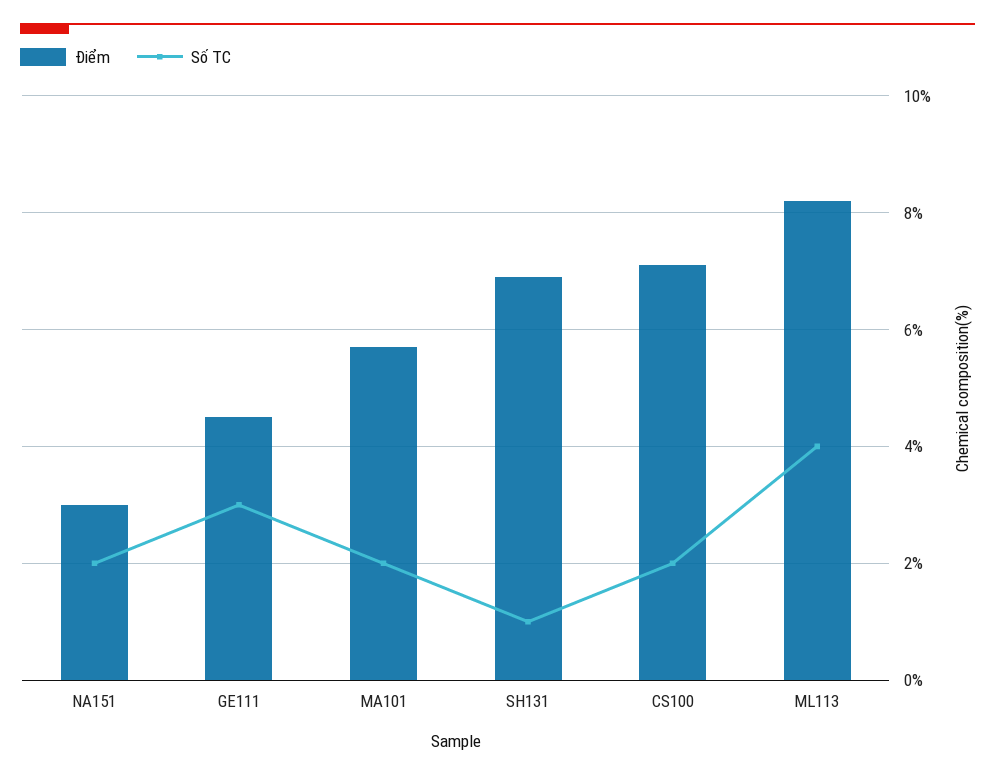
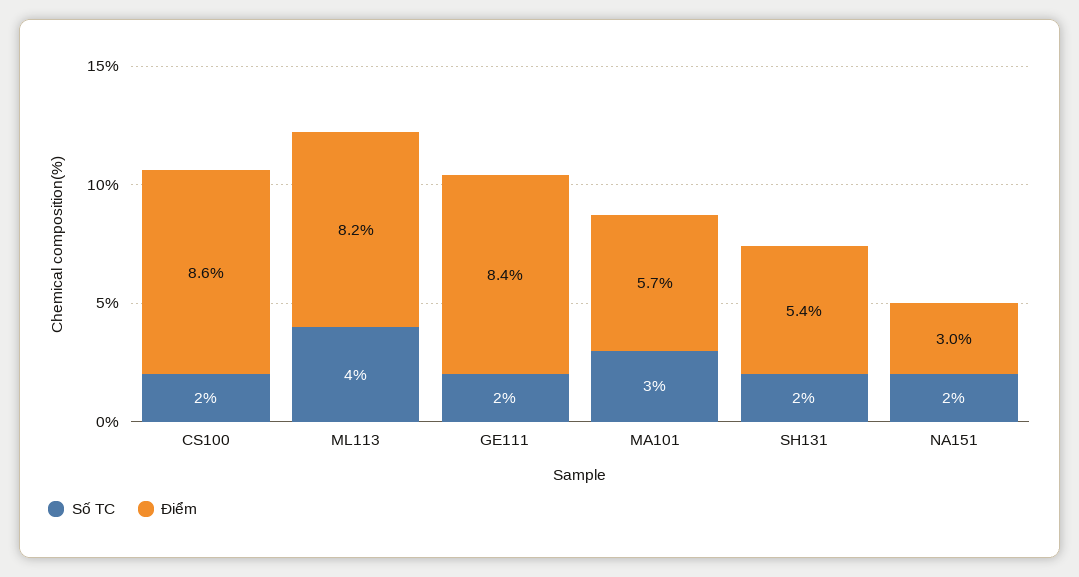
  {
    "Điểm": {
      "NA151": 3,
-     "GE111": 4.5,
+     "GE111": 8.4,
      "MA101": 5.7,
-     "SH131": 7,
+     "SH131": 5.4,
-     "CS100": 7,
+     "CS100": 8.6,
      "ML113": 8.2
    },
    "Số TC": {
      "NA151": 2,
-     "GE111": 3,
+     "GE111": 2,
-     "MA101": 2,
+     "MA101": 3,
-     "SH131": 1,
+     "SH131": 2,
      "CS100": 2,
      "ML113": 4
    }
  }

